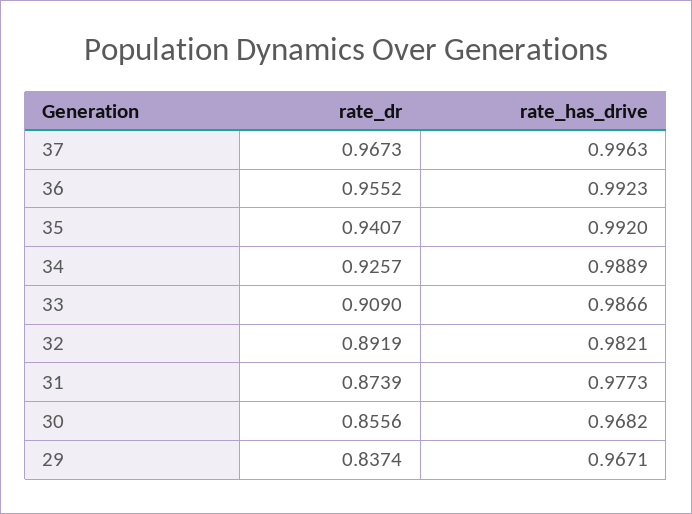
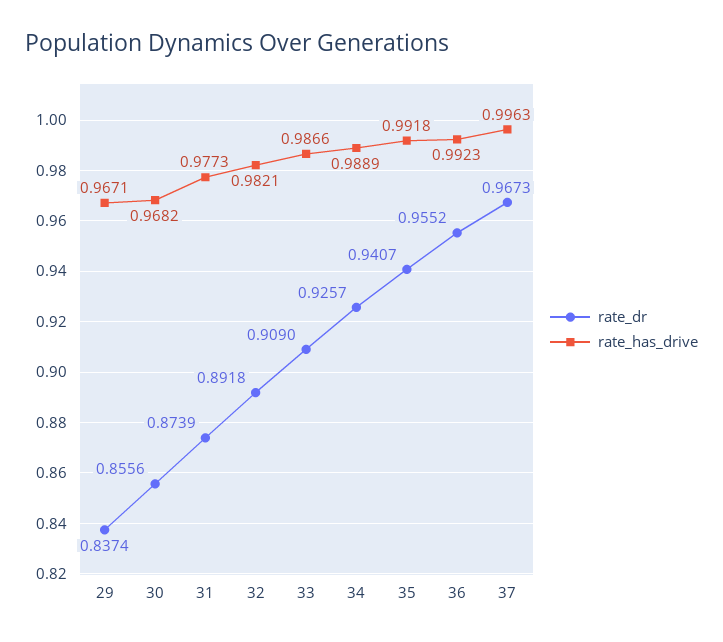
  {
    "rate_dr": {
      "37": 0.9673,
      "36": 0.9552,
      "35": 0.9407,
      "34": 0.9257,
      "33": 0.909,
-     "32": 0.8919,
+     "32": 0.8918,
      "31": 0.8739,
      "30": 0.8556,
      "29": 0.8374
    },
    "rate_has_drive": {
      "37": 0.9963,
      "36": 0.9923,
-     "35": 0.992,
+     "35": 0.9918,
      "34": 0.9889,
      "33": 0.9866,
      "32": 0.9821,
      "31": 0.9773,
      "30": 0.9682,
      "29": 0.9671
    }
  }

